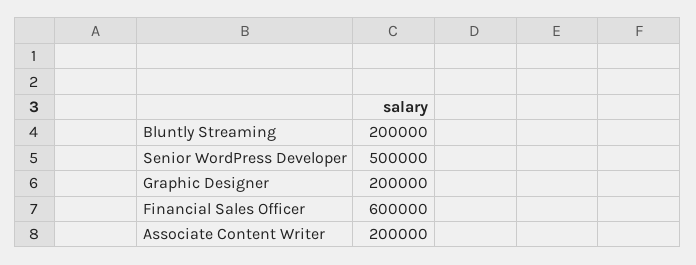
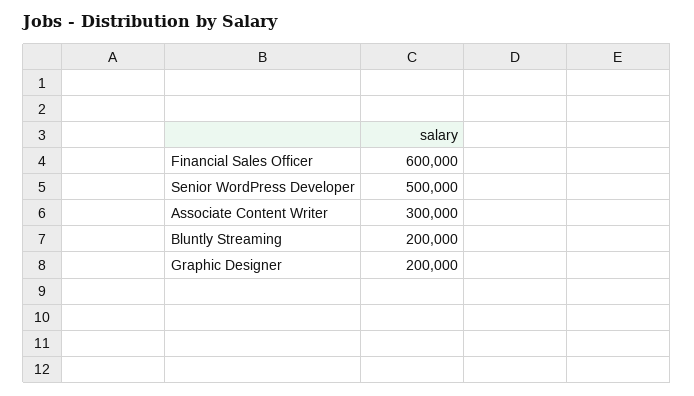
  {
    "Bluntly Streaming": 200000,
    "Senior WordPress Developer": 500000,
    "Graphic Designer": 200000,
    "Financial Sales Officer": 600000,
-   "Associate Content Writer": 200000
+   "Associate Content Writer": 300000
  }

